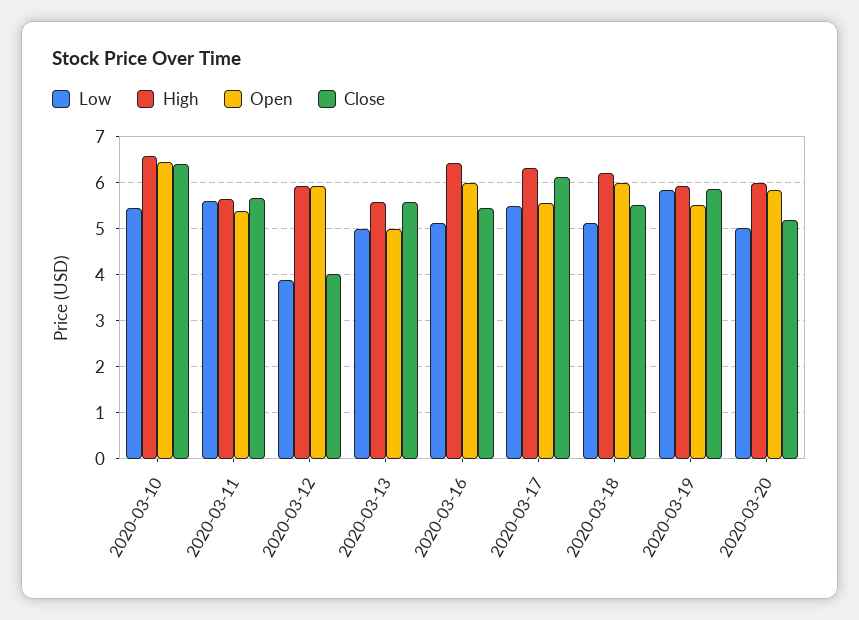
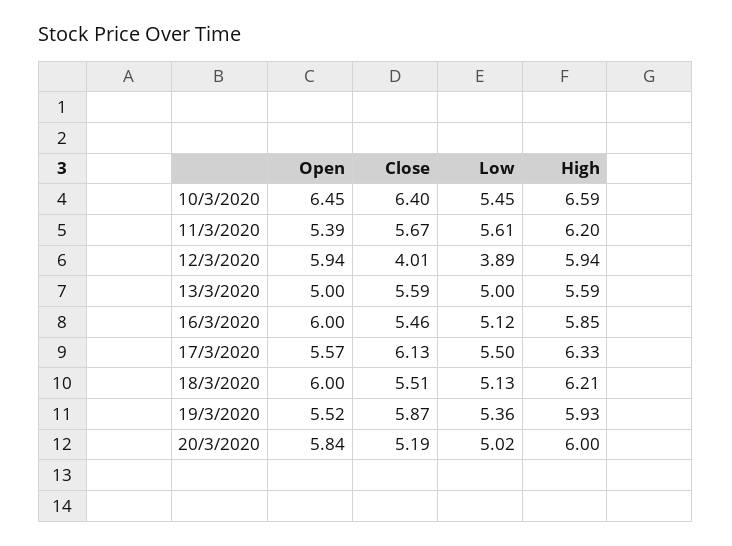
  {
    "Low": {
      "2020-03-10": 5.45,
      "2020-03-11": 5.61,
      "2020-03-12": 3.89,
      "2020-03-13": 5,
      "2020-03-16": 5.12,
      "2020-03-17": 5.5,
      "2020-03-18": 5.13,
-     "2020-03-19": 5.8,
+     "2020-03-19": 5.36,
      "2020-03-20": 5.02
    },
    "High": {
      "2020-03-10": 6.59,
-     "2020-03-11": 5.6,
+     "2020-03-11": 6.2,
      "2020-03-12": 5.94,
      "2020-03-13": 5.59,
-     "2020-03-16": 6.4,
+     "2020-03-16": 5.85,
      "2020-03-17": 6.33,
      "2020-03-18": 6.21,
      "2020-03-19": 5.93,
      "2020-03-20": 6
    },
    "Open": {
      "2020-03-10": 6.45,
      "2020-03-11": 5.39,
      "2020-03-12": 5.94,
      "2020-03-13": 5,
      "2020-03-16": 6,
      "2020-03-17": 5.57,
      "2020-03-18": 6,
      "2020-03-19": 5.52,
      "2020-03-20": 5.84
    },
    "Close": {
      "2020-03-10": 6.4,
      "2020-03-11": 5.67,
      "2020-03-12": 4.01,
      "2020-03-13": 5.59,
      "2020-03-16": 5.46,
      "2020-03-17": 6.13,
      "2020-03-18": 5.51,
      "2020-03-19": 5.87,
      "2020-03-20": 5.19
    }
  }

